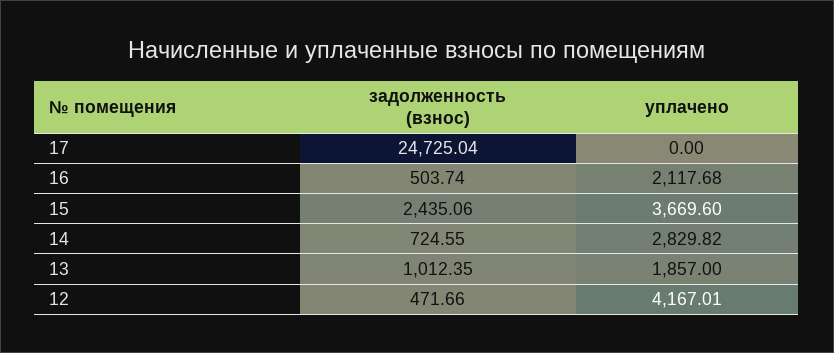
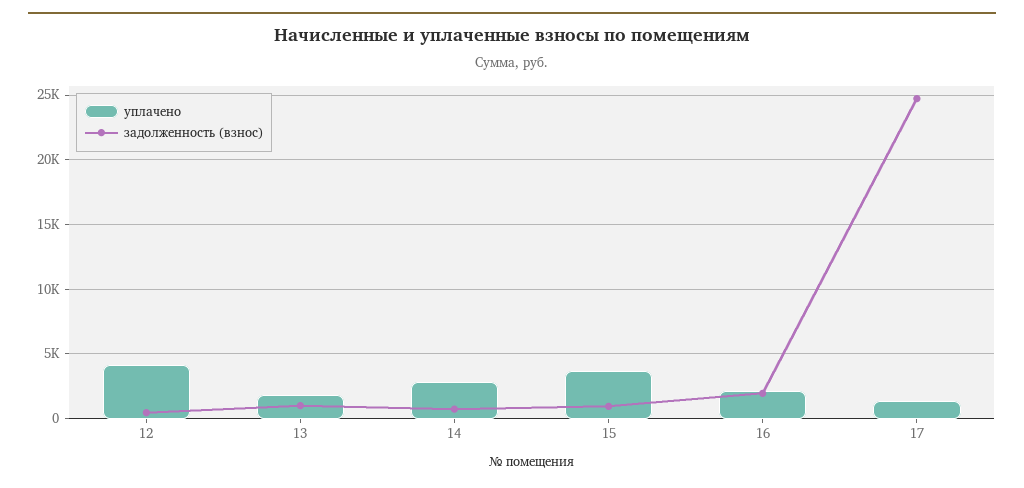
  {
    "задолженность (взнос)": {
      "17": 24725.04,
-     "16": 503.74,
+     "16": 2000,
-     "15": 2435.06,
+     "15": 1000,
      "14": 724.55,
      "13": 1012.35,
      "12": 471.66
    },
    "уплачено": {
-     "17": 0,
+     "17": 1500,
      "16": 2117.68,
      "15": 3669.6,
      "14": 2829.82,
      "13": 1857,
      "12": 4167.01
    }
  }

